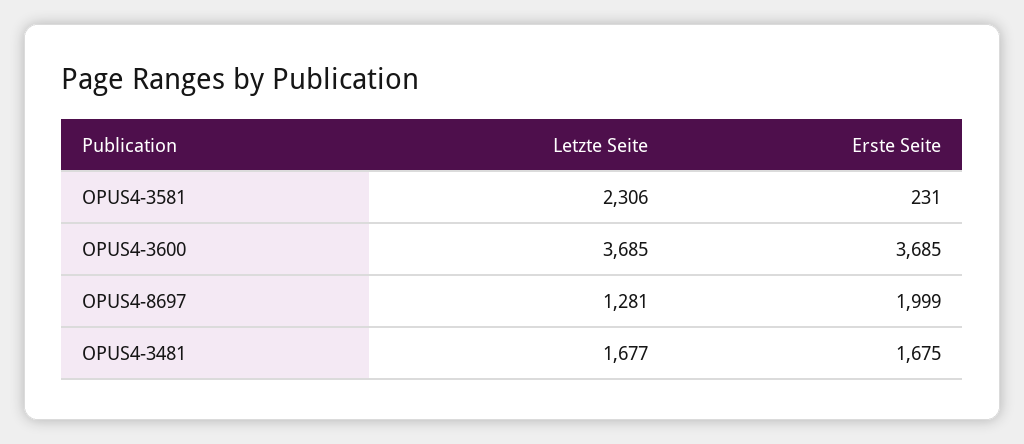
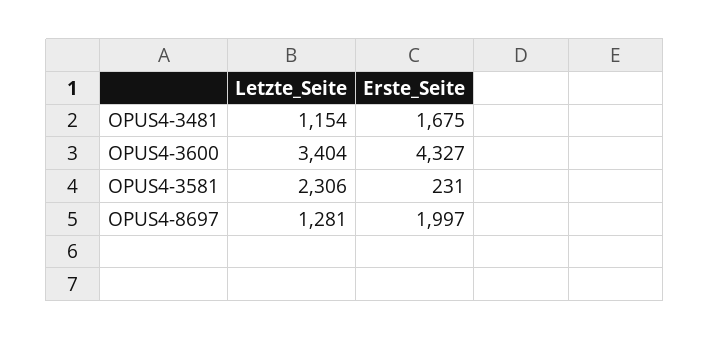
  {
    "Letzte Seite": {
      "OPUS4-3581": 2306,
-     "OPUS4-3600": 3685,
+     "OPUS4-3600": 3404,
      "OPUS4-8697": 1281,
-     "OPUS4-3481": 1677
+     "OPUS4-3481": 1154
    },
    "Erste Seite": {
      "OPUS4-3581": 231,
-     "OPUS4-3600": 3685,
+     "OPUS4-3600": 4327,
-     "OPUS4-8697": 1999,
+     "OPUS4-8697": 1997,
      "OPUS4-3481": 1675
    }
  }

